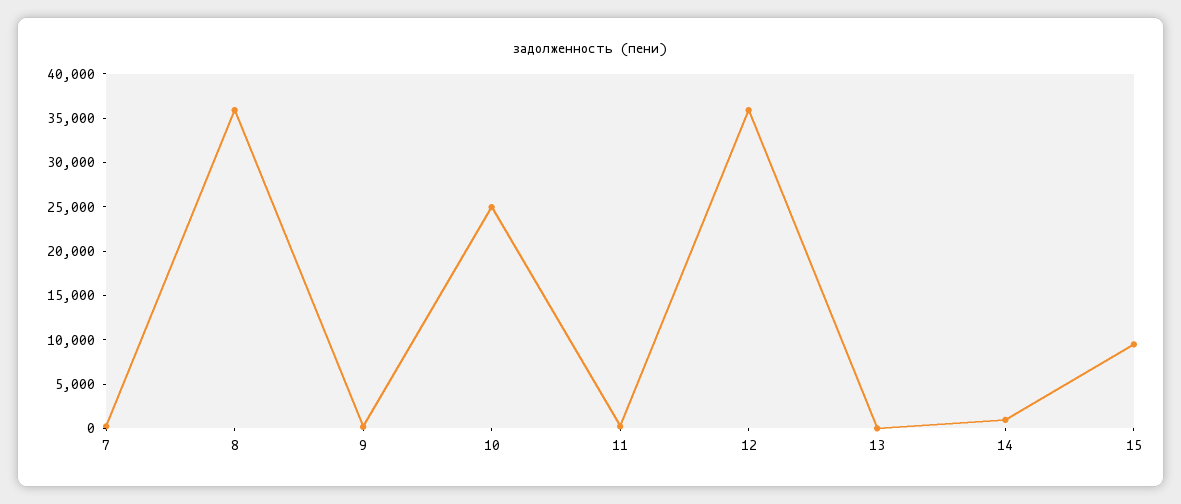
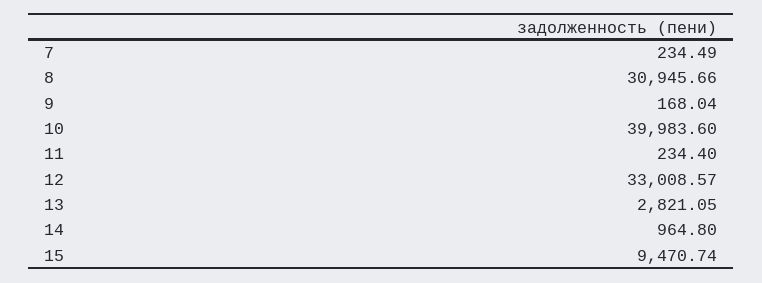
  {
    "7": 234.49,
-   "8": 36000,
+   "8": 30945.66,
    "9": 168.04,
-   "10": 25000,
+   "10": 39983.6,
    "11": 234.4,
-   "12": 36000,
+   "12": 33008.57,
-   "13": 0,
+   "13": 2821.05,
    "14": 964.8,
    "15": 9470.74
  }

